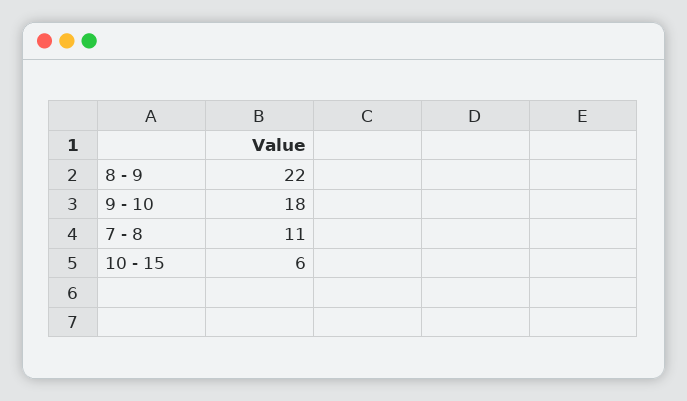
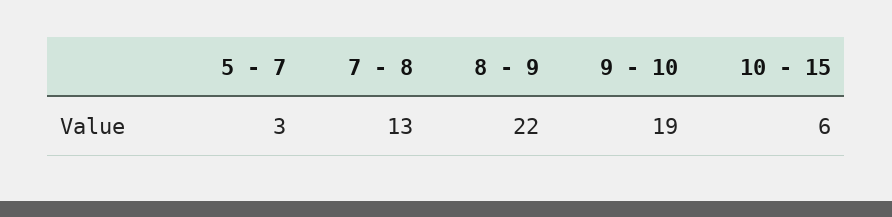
  {
    "8 - 9": 22,
-   "9 - 10": 18,
+   "9 - 10": 19,
-   "7 - 8": 11,
+   "7 - 8": 13,
-   "10 - 15": 6
+   "10 - 15": 6,
+   "5 - 7": 3
  }

